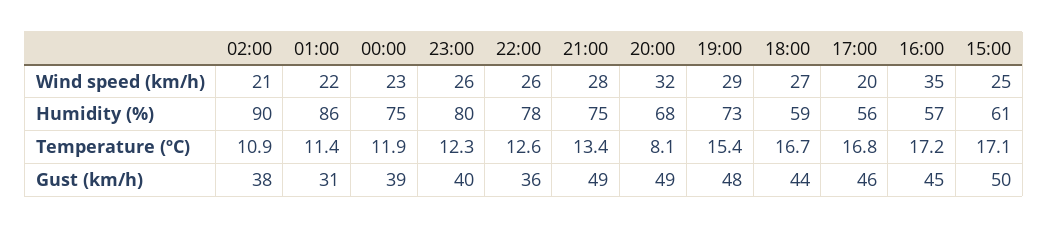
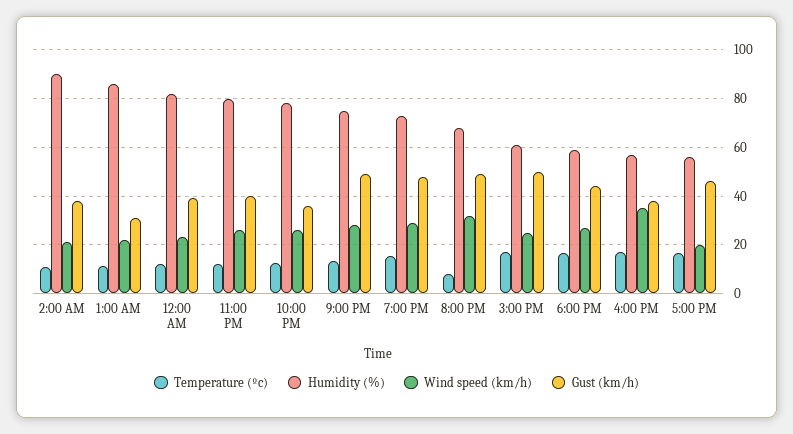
  {
    "Wind speed (km/h)": {
      "02:00": 21,
      "01:00": 22,
      "00:00": 23,
      "23:00": 26,
      "22:00": 26,
      "21:00": 28,
      "20:00": 32,
      "19:00": 29,
      "18:00": 27,
      "17:00": 20,
      "16:00": 35,
      "15:00": 25
    },
    "Humidity (%)": {
      "02:00": 90,
      "01:00": 86,
-     "00:00": 75,
+     "00:00": 82.5,
      "23:00": 80,
      "22:00": 78,
      "21:00": 75,
      "20:00": 68,
      "19:00": 73,
      "18:00": 59,
      "17:00": 56,
      "16:00": 57,
      "15:00": 61
    },
    "Temperature (ºC)": {
      "02:00": 10.9,
      "01:00": 11.4,
      "00:00": 11.9,
      "23:00": 12.3,
      "22:00": 12.6,
      "21:00": 13.4,
      "20:00": 8.1,
      "19:00": 15.4,
      "18:00": 16.7,
      "17:00": 16.8,
      "16:00": 17.2,
      "15:00": 17.1
    },
    "Gust (km/h)": {
      "02:00": 38,
      "01:00": 31,
      "00:00": 39,
      "23:00": 40,
      "22:00": 36,
      "21:00": 49,
      "20:00": 49,
      "19:00": 48,
      "18:00": 44,
      "17:00": 46,
-     "16:00": 45,
+     "16:00": 37.5,
      "15:00": 50
    }
  }

